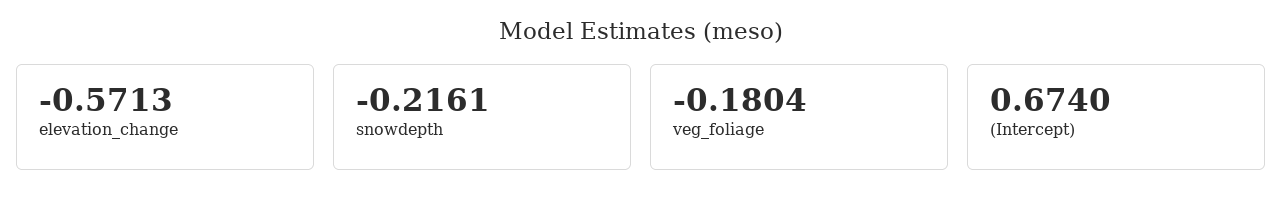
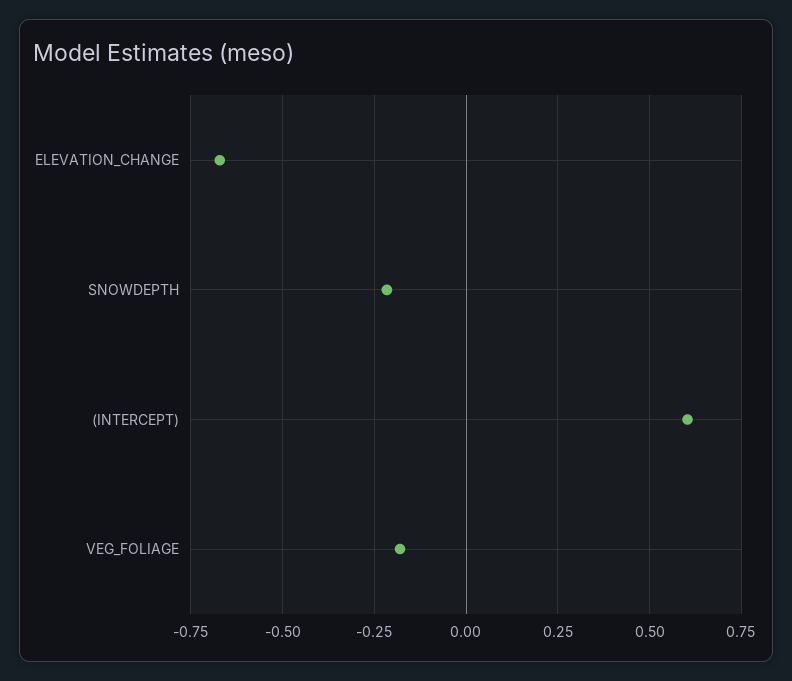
  {
-   "elevation_change": -0.5713,
+   "elevation_change": -0.675,
    "snowdepth": -0.2161,
    "veg_foliage": -0.1804,
-   "(Intercept)": 0.674
+   "(Intercept)": 0.6
  }

